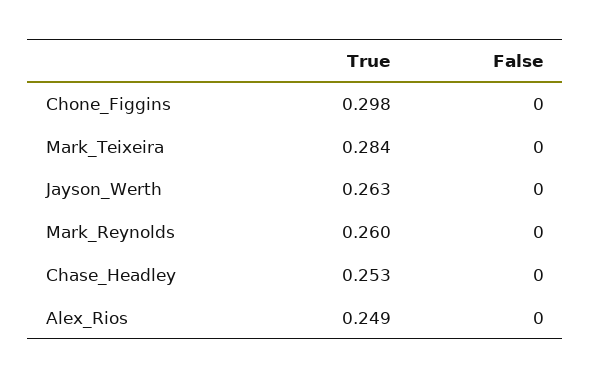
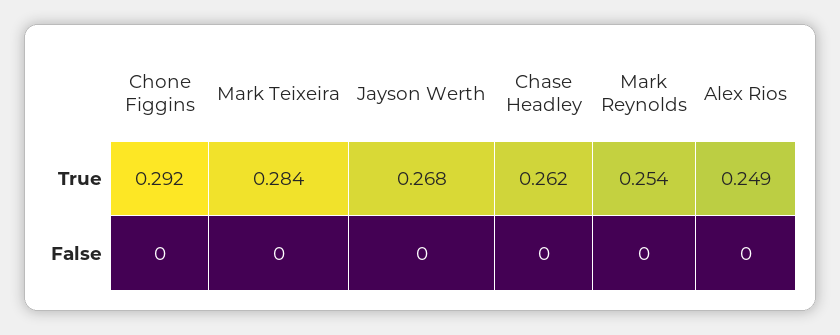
  {
    "True": {
-     "Chone_Figgins": 0.298,
+     "Chone_Figgins": 0.292,
      "Mark_Teixeira": 0.284,
-     "Jayson_Werth": 0.263,
+     "Jayson_Werth": 0.268,
-     "Mark_Reynolds": 0.26,
+     "Mark_Reynolds": 0.254,
-     "Chase_Headley": 0.253,
+     "Chase_Headley": 0.262,
      "Alex_Rios": 0.249
    },
    "False": {
      "Chone_Figgins": 0,
      "Mark_Teixeira": 0,
      "Jayson_Werth": 0,
      "Mark_Reynolds": 0,
      "Chase_Headley": 0,
      "Alex_Rios": 0
    }
  }

